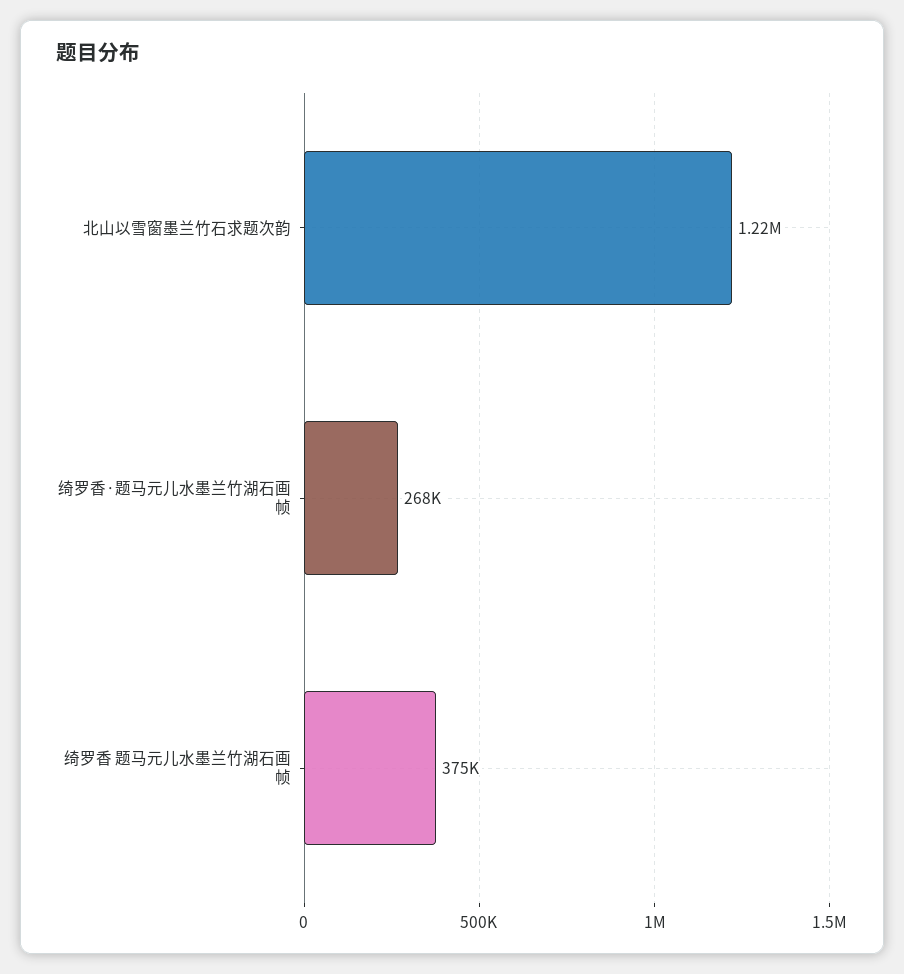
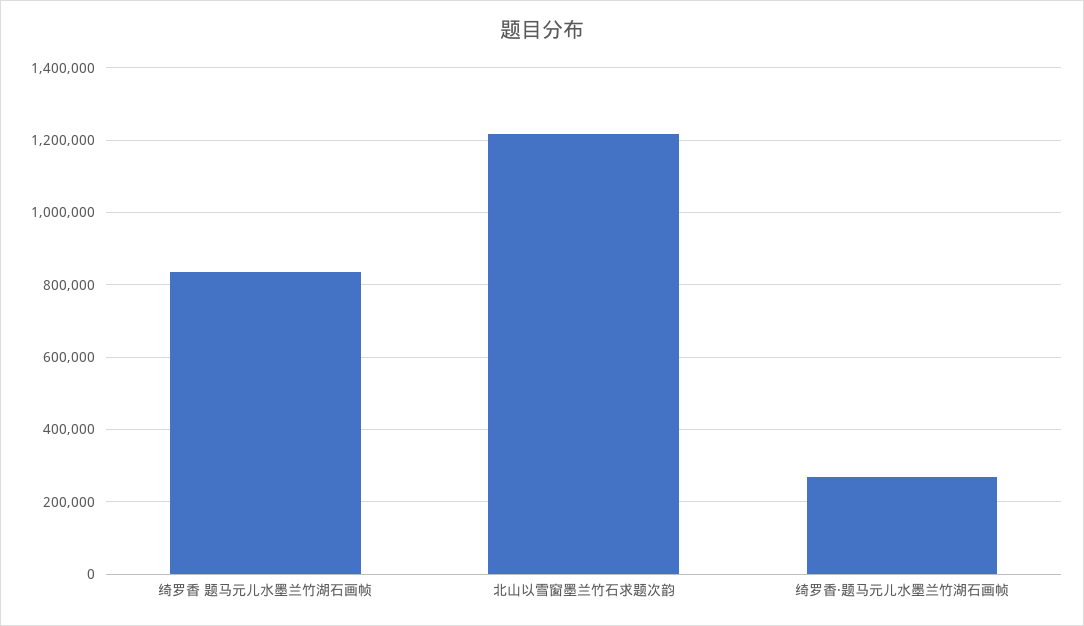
  {
    "北山以雪窗墨兰竹石求题次韵": 1220000,
    "绮罗香·题马元儿水墨兰竹湖石画帧": 268000,
-   "绮罗香 题马元儿水墨兰竹湖石画帧": 375000
+   "绮罗香 题马元儿水墨兰竹湖石画帧": 840000
  }

